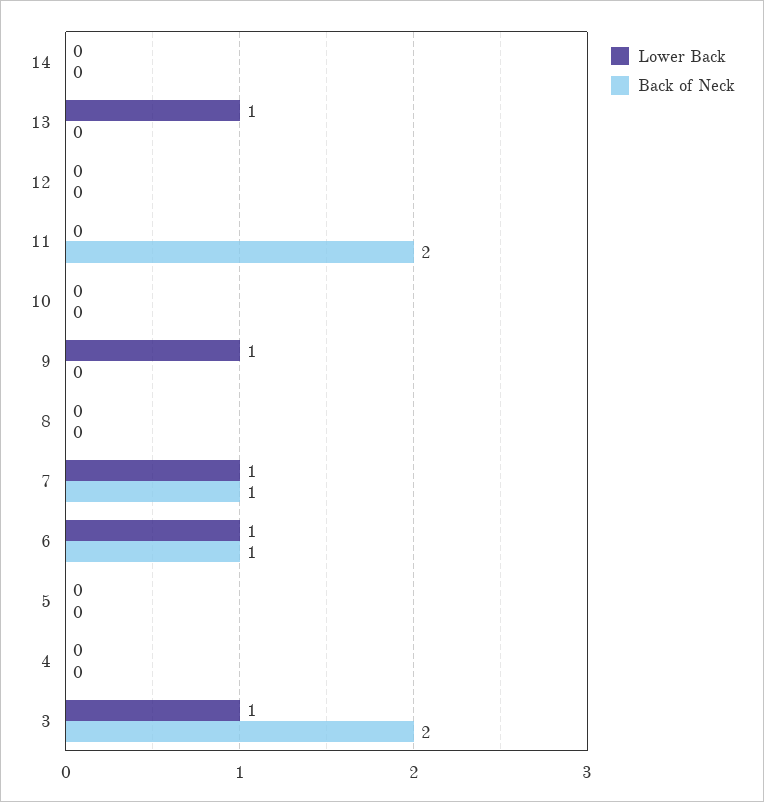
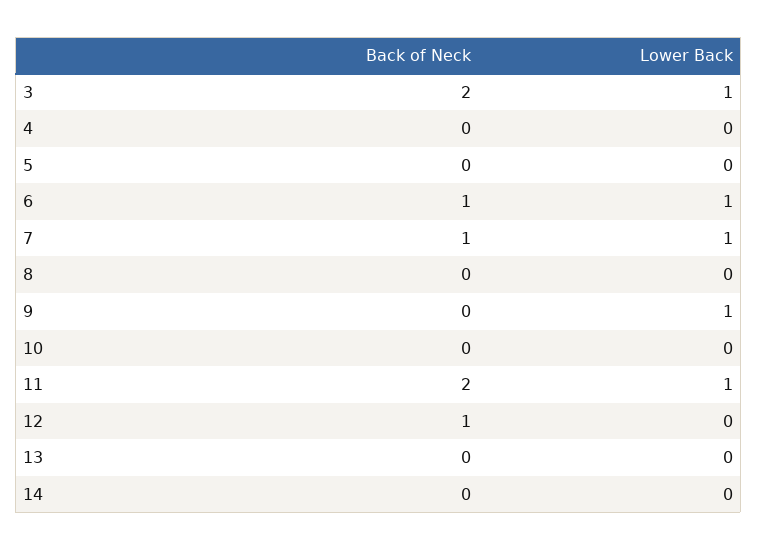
  {
    "Lower Back": {
      "14": 0,
-     "13": 1,
+     "13": 0,
      "12": 0,
-     "11": 0,
+     "11": 1,
      "10": 0,
      "9": 1,
      "8": 0,
      "7": 1,
      "6": 1,
      "5": 0,
      "4": 0,
      "3": 1
    },
    "Back of Neck": {
      "14": 0,
      "13": 0,
-     "12": 0,
+     "12": 1,
      "11": 2,
      "10": 0,
      "9": 0,
      "8": 0,
      "7": 1,
      "6": 1,
      "5": 0,
      "4": 0,
      "3": 2
    }
  }

